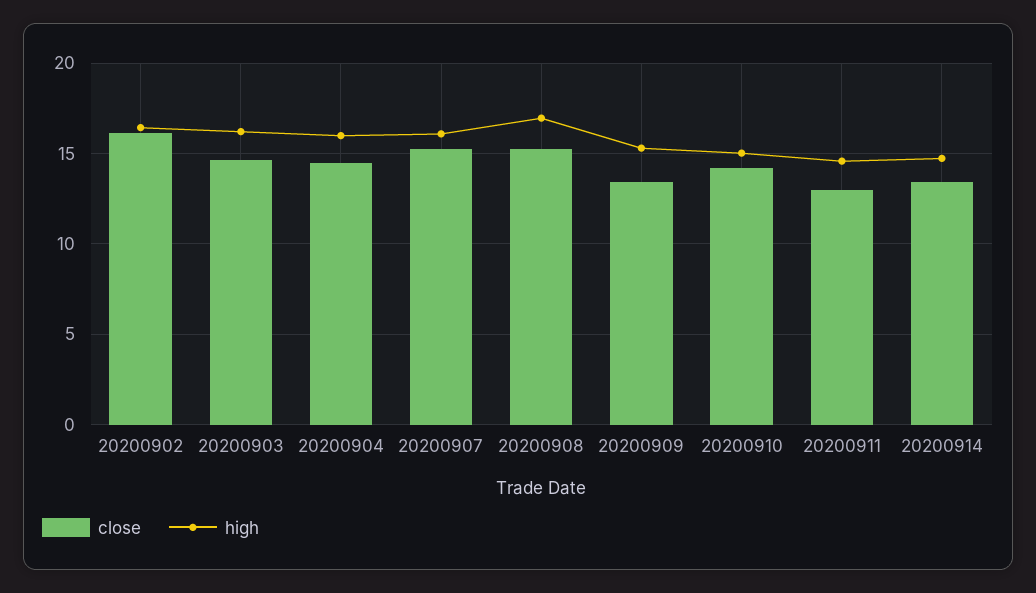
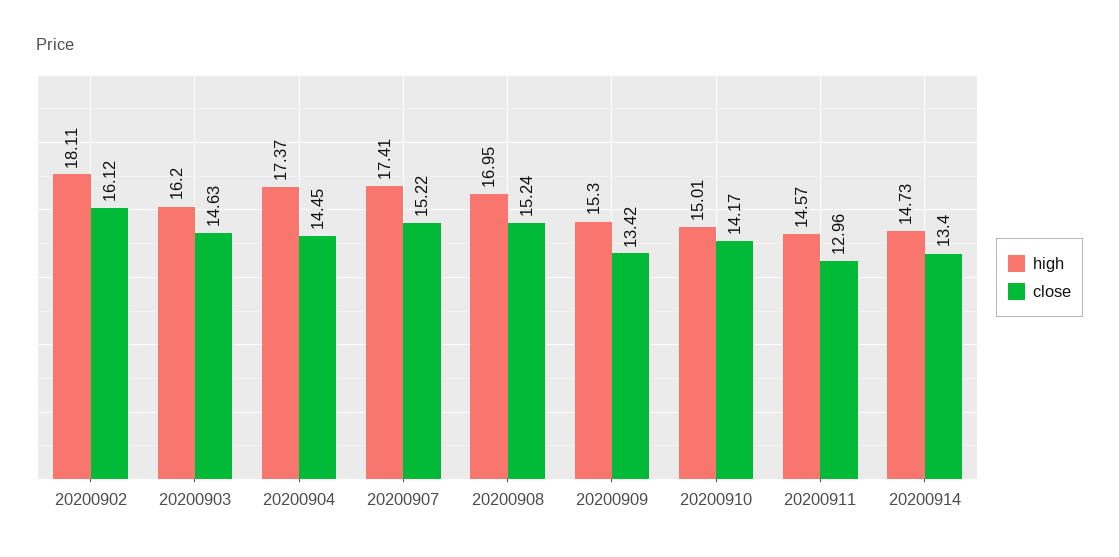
  {
    "close": {
      "20200902": 16.12,
      "20200903": 14.63,
      "20200904": 14.45,
      "20200907": 15.22,
      "20200908": 15.24,
      "20200909": 13.42,
      "20200910": 14.17,
      "20200911": 12.96,
      "20200914": 13.4
    },
    "high": {
-     "20200902": 16.5,
+     "20200902": 18.11,
      "20200903": 16.2,
-     "20200904": 16,
+     "20200904": 17.37,
-     "20200907": 16,
+     "20200907": 17.41,
      "20200908": 16.95,
      "20200909": 15.3,
      "20200910": 15.01,
      "20200911": 14.57,
      "20200914": 14.73
    }
  }

